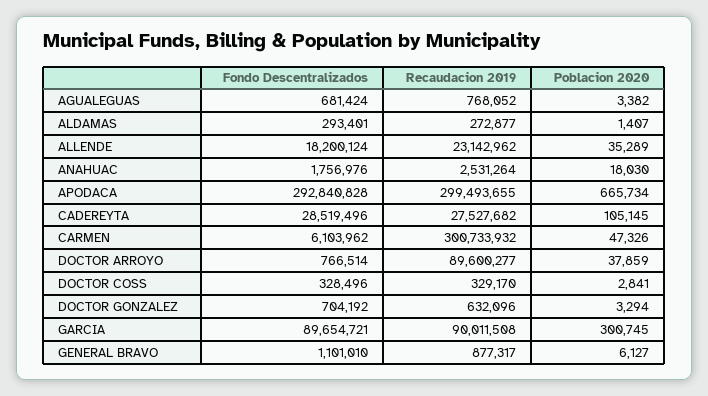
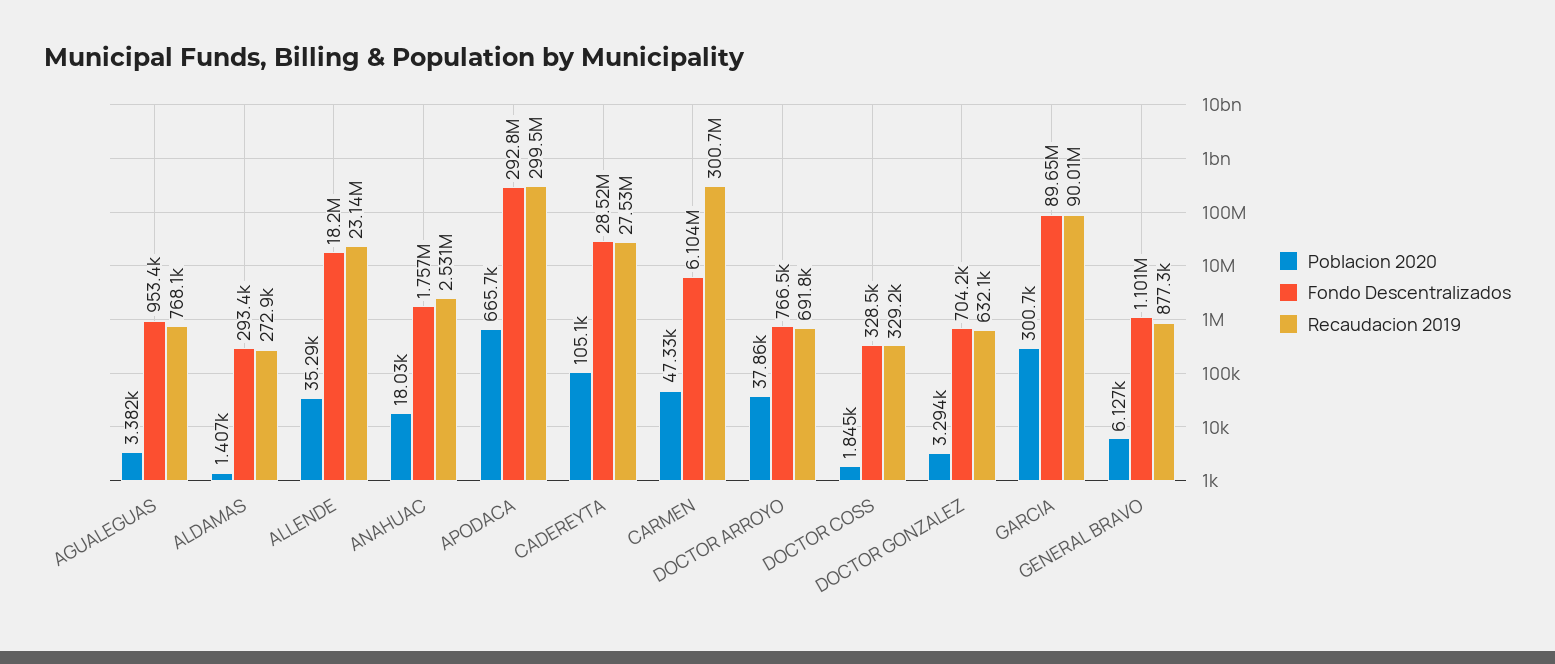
  {
    "Fondo Descentralizados": {
-     "AGUALEGUAS": 681424,
+     "AGUALEGUAS": 953400,
      "ALDAMAS": 293401,
      "ALLENDE": 18200124,
      "ANAHUAC": 1756976,
      "APODACA": 292840828,
      "CADEREYTA": 28519496,
      "CARMEN": 6103962,
      "DOCTOR ARROYO": 766514,
      "DOCTOR COSS": 328496,
      "DOCTOR GONZALEZ": 704192,
      "GARCIA": 89654721,
      "GENERAL BRAVO": 1101010
    },
    "Recaudacion 2019": {
      "AGUALEGUAS": 768052,
      "ALDAMAS": 272877,
      "ALLENDE": 23142962,
      "ANAHUAC": 2531264,
      "APODACA": 299493655,
      "CADEREYTA": 27527682,
      "CARMEN": 300733932,
-     "DOCTOR ARROYO": 89600277,
+     "DOCTOR ARROYO": 691800,
      "DOCTOR COSS": 329170,
      "DOCTOR GONZALEZ": 632096,
      "GARCIA": 90011508,
      "GENERAL BRAVO": 877317
    },
    "Poblacion 2020": {
      "AGUALEGUAS": 3382,
      "ALDAMAS": 1407,
      "ALLENDE": 35289,
      "ANAHUAC": 18030,
      "APODACA": 665734,
      "CADEREYTA": 105145,
      "CARMEN": 47326,
      "DOCTOR ARROYO": 37859,
-     "DOCTOR COSS": 2841,
+     "DOCTOR COSS": 1845,
      "DOCTOR GONZALEZ": 3294,
      "GARCIA": 300745,
      "GENERAL BRAVO": 6127
    }
  }

